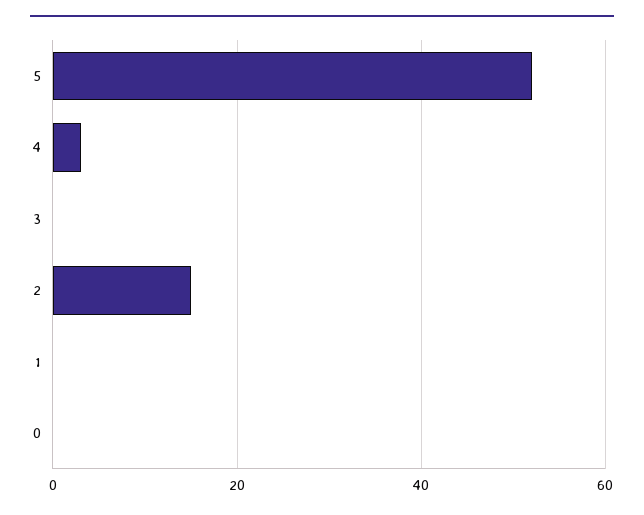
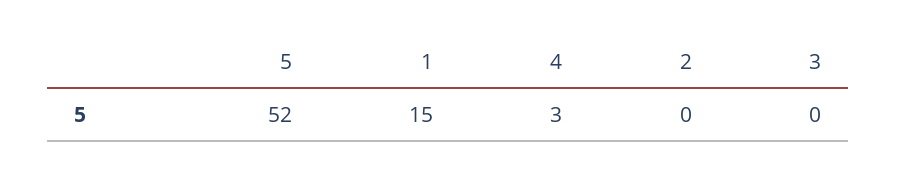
  {
    "5": 52,
    "4": 3,
    "3": 0,
-   "2": 15,
+   "2": 0,
-   "1": 0,
+   "1": 15
-   "0": 0
  }

